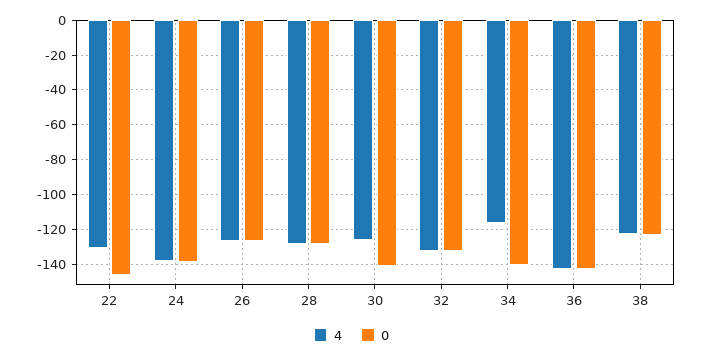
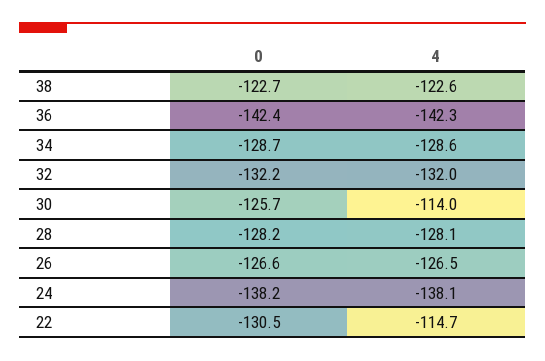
  {
    "4": {
-     "22": -130,
+     "22": -114.7,
      "24": -138.1,
      "26": -126.5,
      "28": -128.1,
-     "30": -125,
+     "30": -114,
      "32": -132,
-     "34": -115,
+     "34": -128.6,
      "36": -142.3,
      "38": -122.6
    },
    "0": {
-     "22": -145,
+     "22": -130.5,
      "24": -138.2,
      "26": -126.6,
      "28": -128.2,
-     "30": -140,
+     "30": -125.7,
      "32": -132.2,
-     "34": -140,
+     "34": -128.7,
      "36": -142.4,
      "38": -122.7
    }
  }

